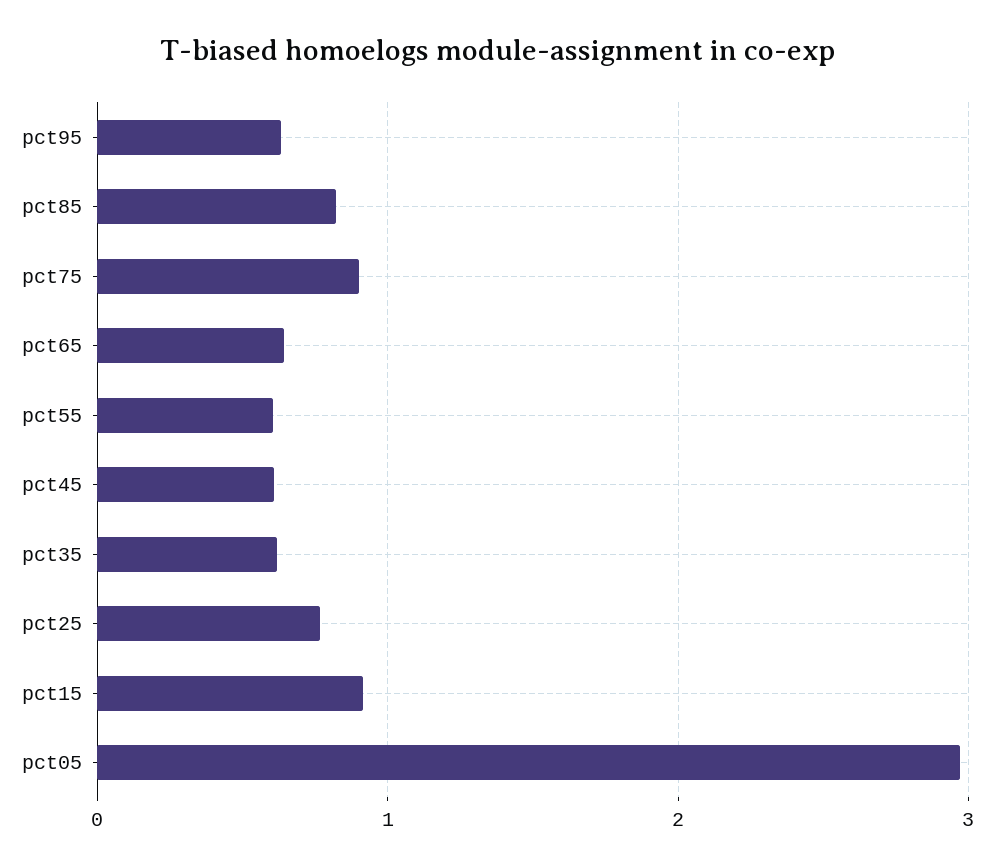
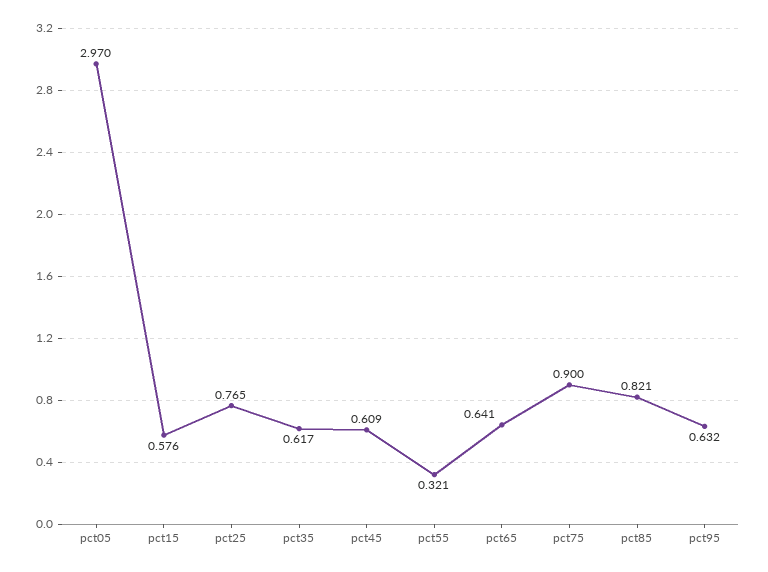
  {
    "pct95": 0.632,
    "pct85": 0.821,
    "pct75": 0.9,
    "pct65": 0.641,
-   "pct55": 0.6,
+   "pct55": 0.321,
    "pct45": 0.609,
    "pct35": 0.617,
    "pct25": 0.765,
-   "pct15": 0.9,
+   "pct15": 0.576,
    "pct05": 2.97
  }

